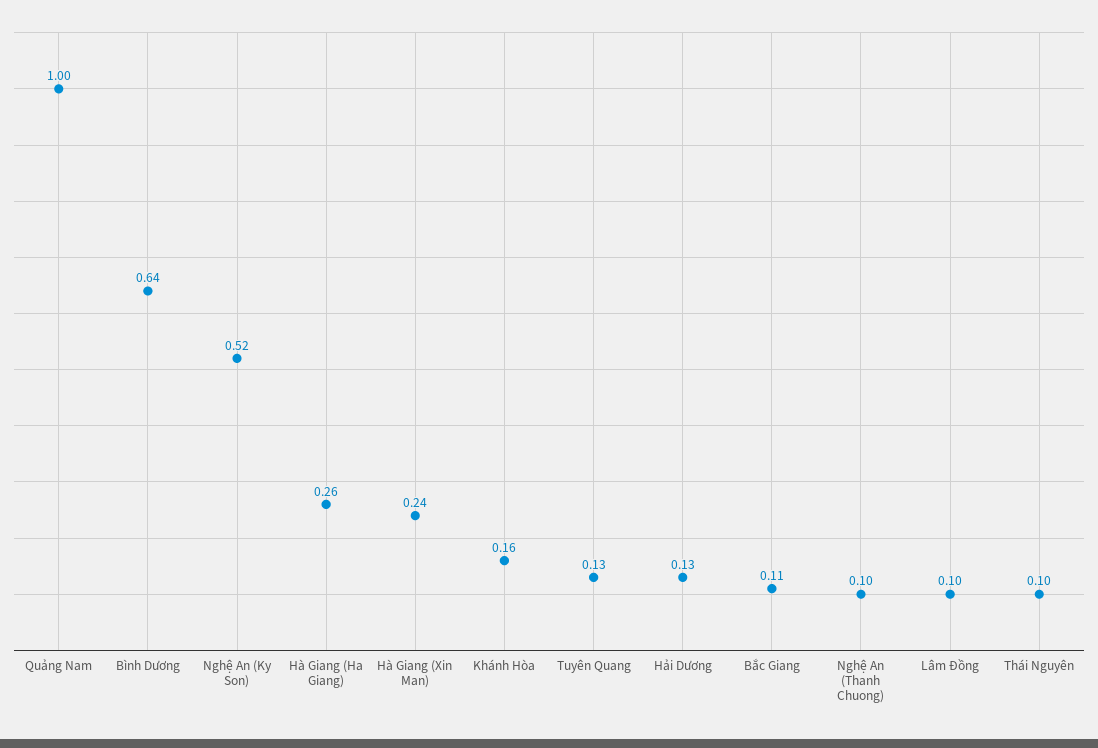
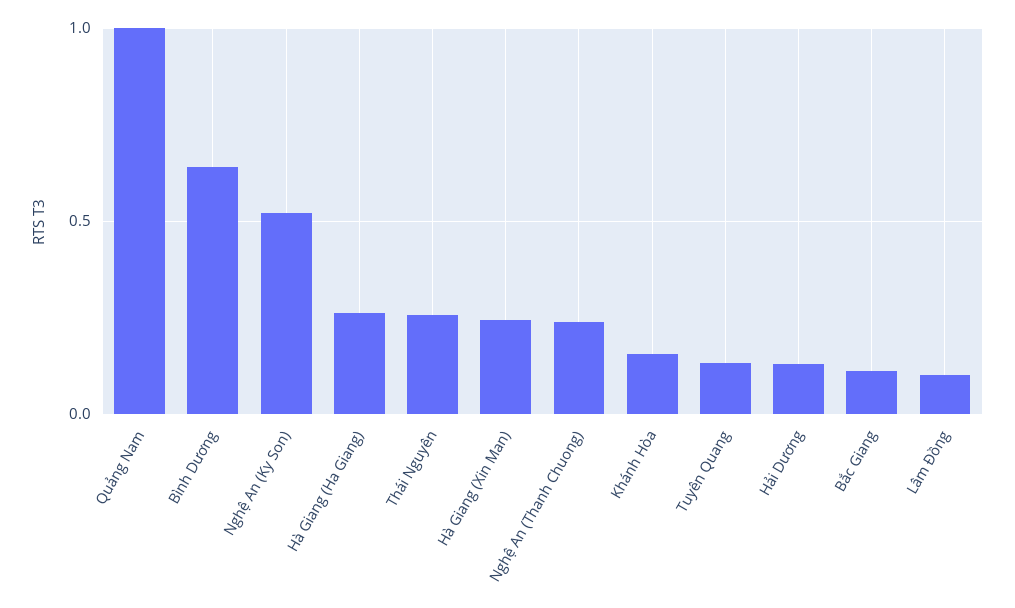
  {
    "Quảng Nam": 1,
    "Bình Dương": 0.64,
    "Nghệ An (Ky Son)": 0.52,
    "Hà Giang (Ha Giang)": 0.26,
    "Hà Giang (Xin Man)": 0.24,
    "Khánh Hòa": 0.16,
    "Tuyên Quang": 0.13,
    "Hải Dương": 0.13,
    "Bắc Giang": 0.11,
-   "Nghệ An (Thanh Chuong)": 0.1,
+   "Nghệ An (Thanh Chuong)": 0.25,
    "Lâm Đồng": 0.1,
-   "Thái Nguyên": 0.1
+   "Thái Nguyên": 0.25
  }

